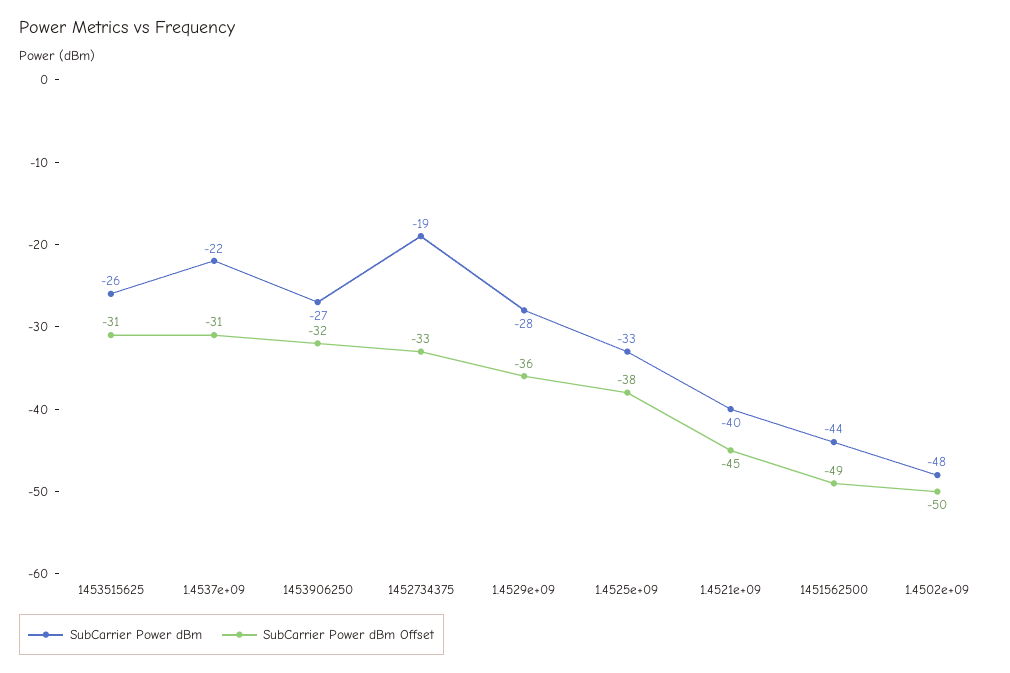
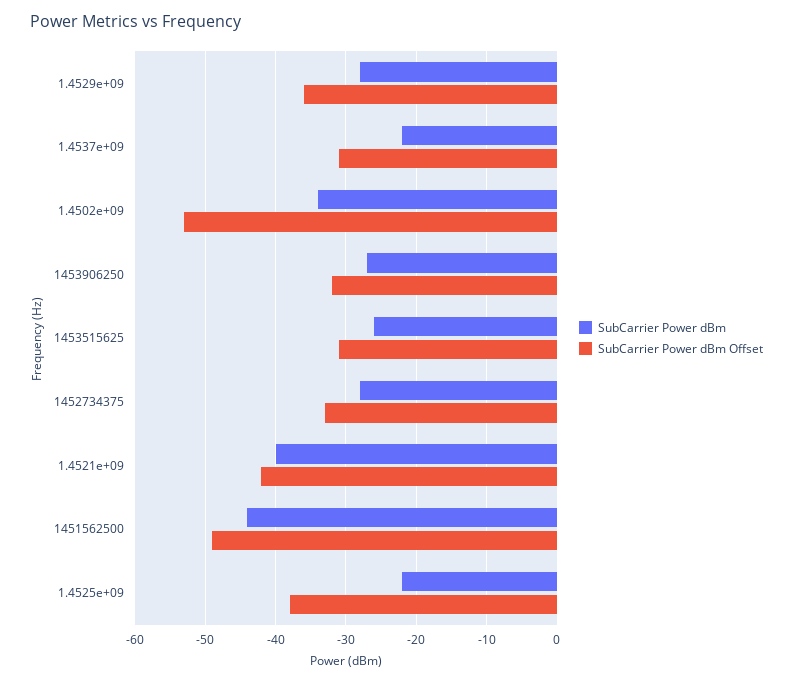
  {
    "SubCarrier Power dBm": {
      "1453515625": -26,
      "1.4537e+09": -22,
      "1453906250": -27,
-     "1452734375": -19,
+     "1452734375": -28,
      "1.4529e+09": -28,
-     "1.4525e+09": -33,
+     "1.4525e+09": -22,
      "1.4521e+09": -40,
      "1451562500": -44,
-     "1.4502e+09": -48
+     "1.4502e+09": -34
    },
    "SubCarrier Power dBm Offset": {
      "1453515625": -31,
      "1.4537e+09": -31,
      "1453906250": -32,
      "1452734375": -33,
      "1.4529e+09": -36,
      "1.4525e+09": -38,
-     "1.4521e+09": -45,
+     "1.4521e+09": -42,
      "1451562500": -49,
-     "1.4502e+09": -50
+     "1.4502e+09": -53
    }
  }

